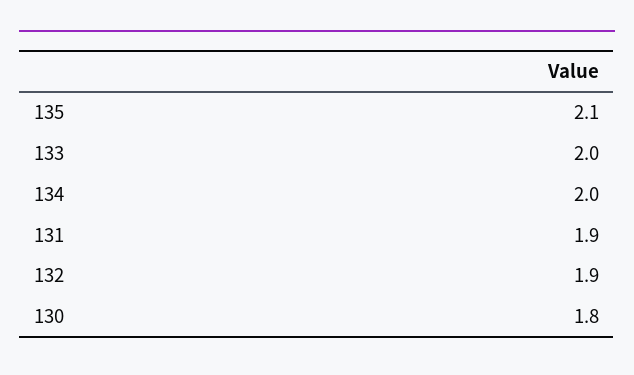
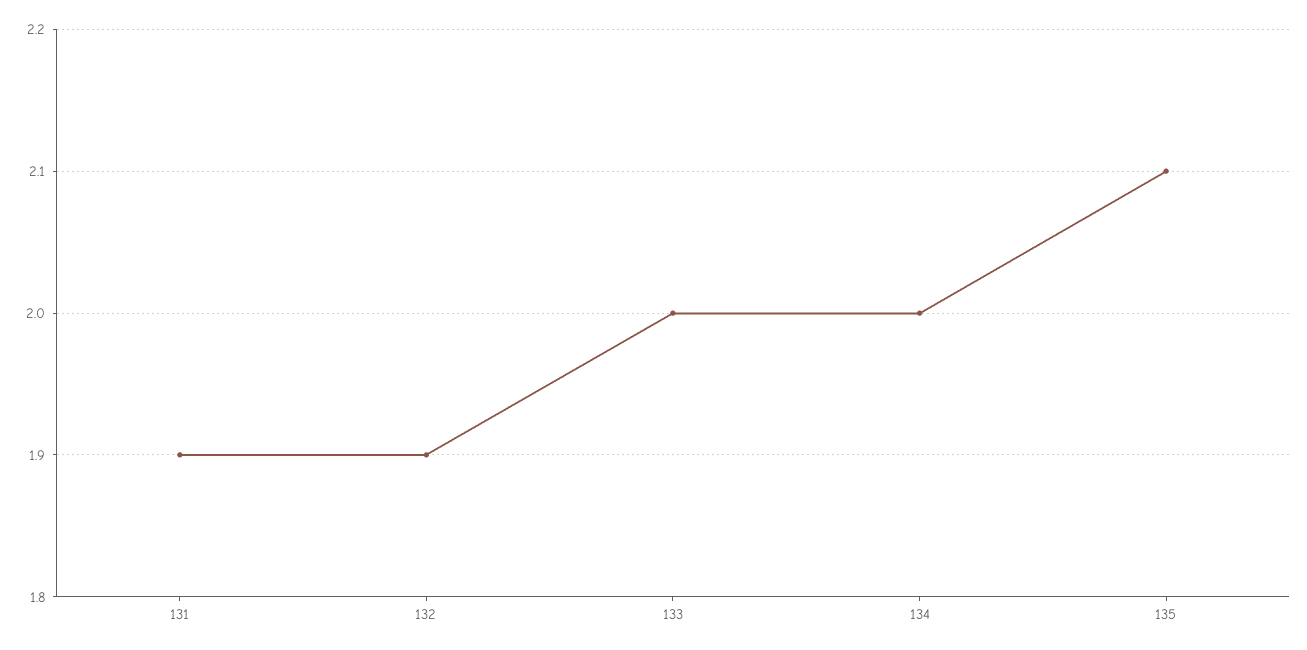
  {
    "135": 2.1,
    "133": 2,
    "134": 2,
    "131": 1.9,
-   "132": 1.9,
+   "132": 1.9
-   "130": 1.8
  }

